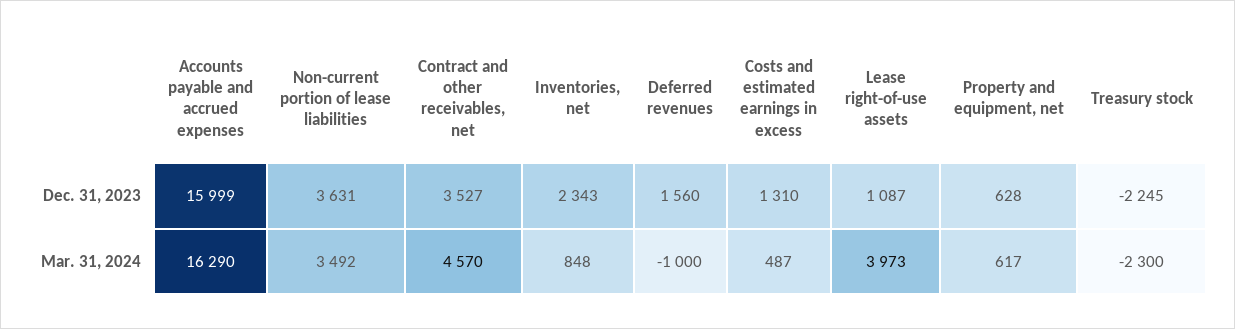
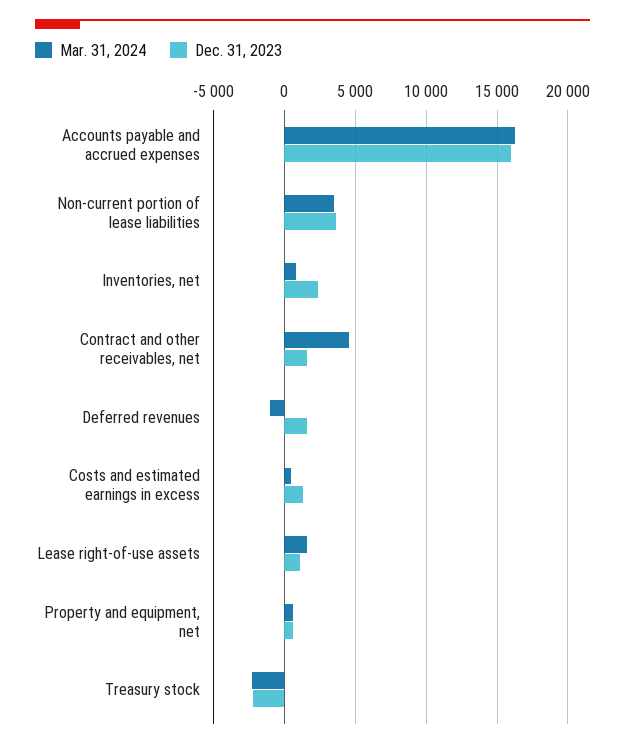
  {
    "Dec. 31, 2023": {
      "Accounts payable and accrued expenses": 15999,
      "Non-current portion of lease liabilities": 3631,
-     "Contract and other receivables, net": 3527,
+     "Contract and other receivables, net": 1500,
      "Inventories, net": 2343,
      "Deferred revenues": 1560,
      "Costs and estimated earnings in excess": 1310,
      "Lease right-of-use assets": 1087,
      "Property and equipment, net": 628,
      "Treasury stock": -2245
    },
    "Mar. 31, 2024": {
      "Accounts payable and accrued expenses": 16290,
      "Non-current portion of lease liabilities": 3492,
      "Contract and other receivables, net": 4570,
      "Inventories, net": 848,
      "Deferred revenues": -1000,
      "Costs and estimated earnings in excess": 487,
-     "Lease right-of-use assets": 3973,
+     "Lease right-of-use assets": 1500,
      "Property and equipment, net": 617,
      "Treasury stock": -2300
    }
  }

